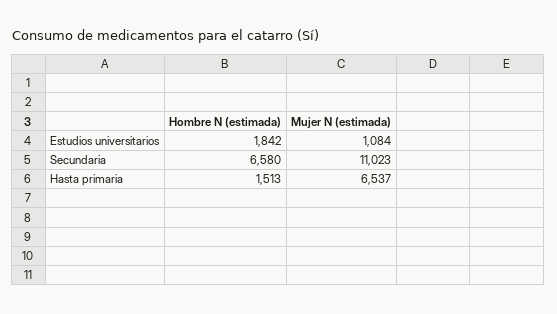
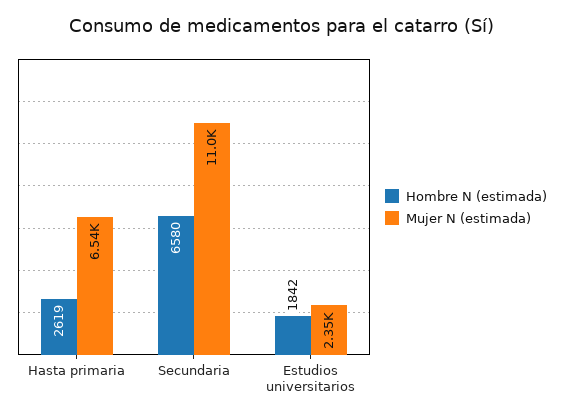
  {
    "Hombre N (estimada)": {
      "Estudios universitarios": 1842,
      "Secundaria": 6580,
-     "Hasta primaria": 1513
+     "Hasta primaria": 2619
    },
    "Mujer N (estimada)": {
-     "Estudios universitarios": 1084,
+     "Estudios universitarios": 2350,
      "Secundaria": 11023,
      "Hasta primaria": 6537
    }
  }

